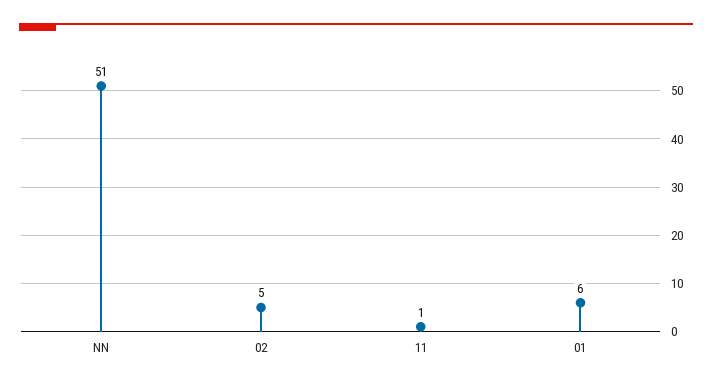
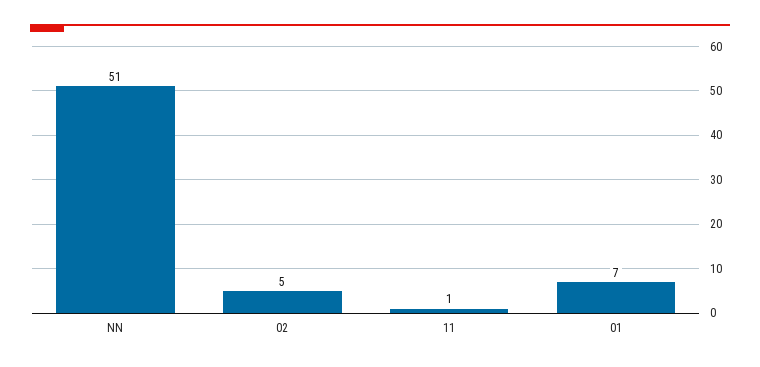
  {
    "NN": 51,
    "02": 5,
    "11": 1,
-   "01": 6
+   "01": 7
  }

